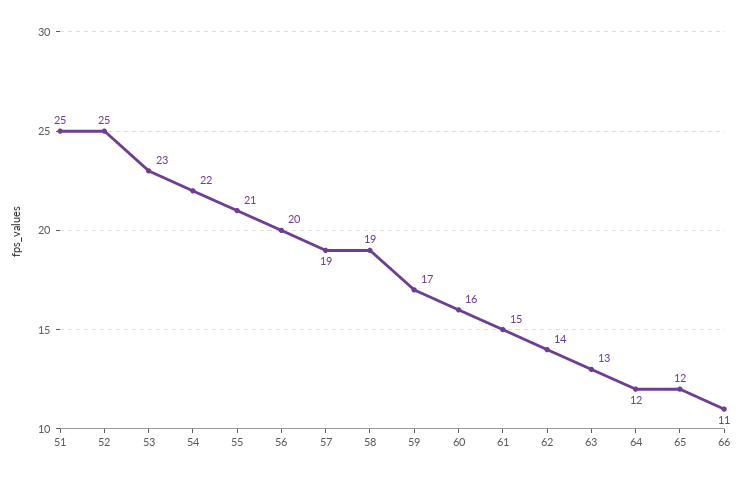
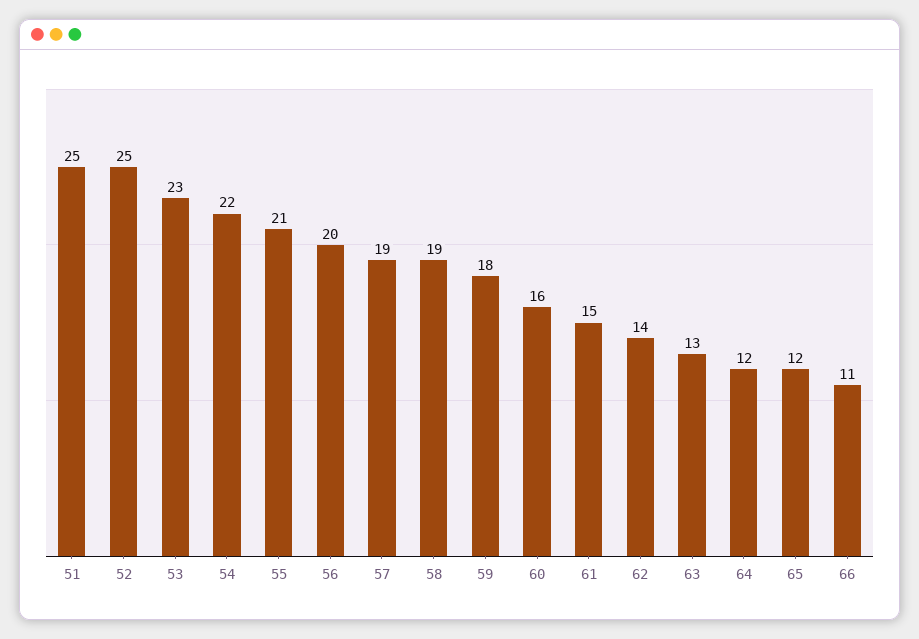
  {
    "51": 25,
    "52": 25,
    "53": 23,
    "54": 22,
    "55": 21,
    "56": 20,
    "57": 19,
    "58": 19,
-   "59": 17,
+   "59": 18,
    "60": 16,
    "61": 15,
    "62": 14,
    "63": 13,
    "64": 12,
    "65": 12,
    "66": 11
  }

